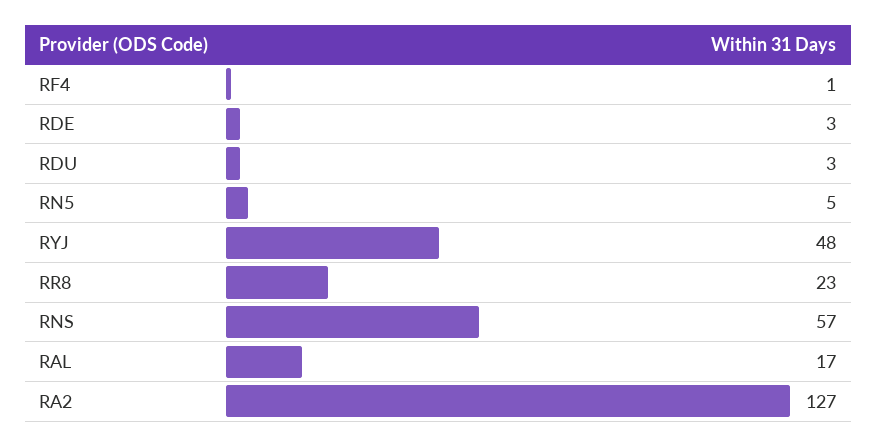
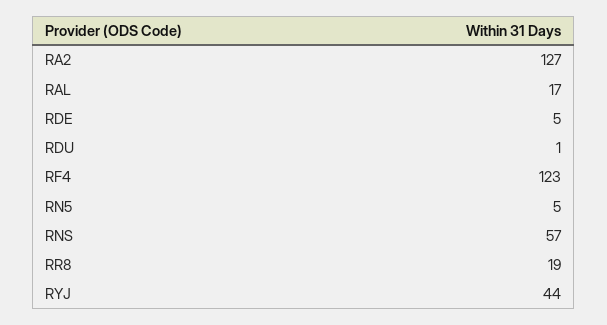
  {
-   "RF4": 1,
+   "RF4": 123,
-   "RDE": 3,
+   "RDE": 5,
-   "RDU": 3,
+   "RDU": 1,
    "RN5": 5,
-   "RYJ": 48,
+   "RYJ": 44,
-   "RR8": 23,
+   "RR8": 19,
    "RNS": 57,
    "RAL": 17,
    "RA2": 127
  }

